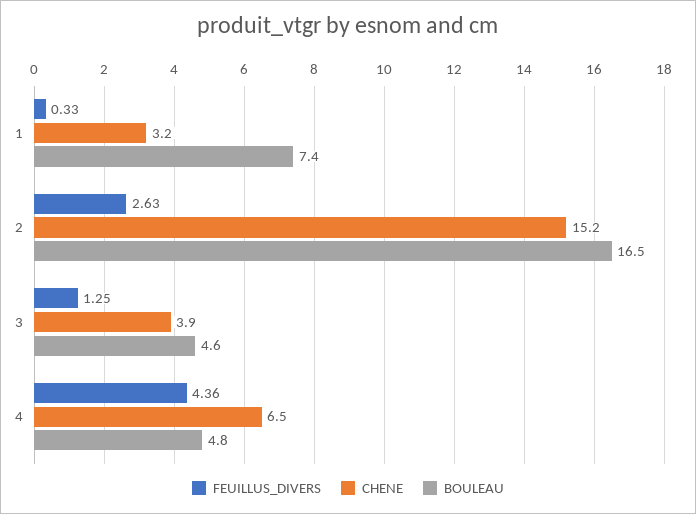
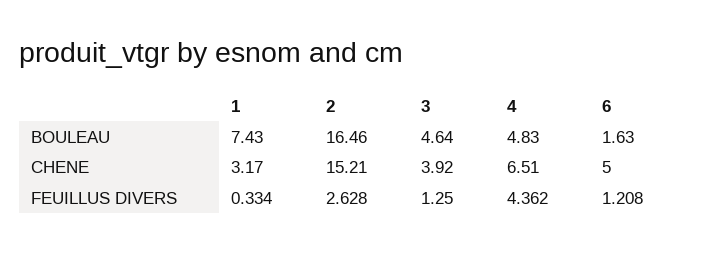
  {
    "FEUILLUS_DIVERS": {
      "1": 0.334,
      "2": 2.628,
      "3": 1.25,
-     "4": 4.362
+     "4": 4.362,
+     "6": 1.208
    },
    "CHENE": {
      "1": 3.17,
      "2": 15.21,
      "3": 3.92,
-     "4": 6.51
+     "4": 6.51,
+     "6": 5
    },
    "BOULEAU": {
      "1": 7.43,
      "2": 16.46,
      "3": 4.64,
-     "4": 4.83
+     "4": 4.83,
+     "6": 1.63
    }
  }

